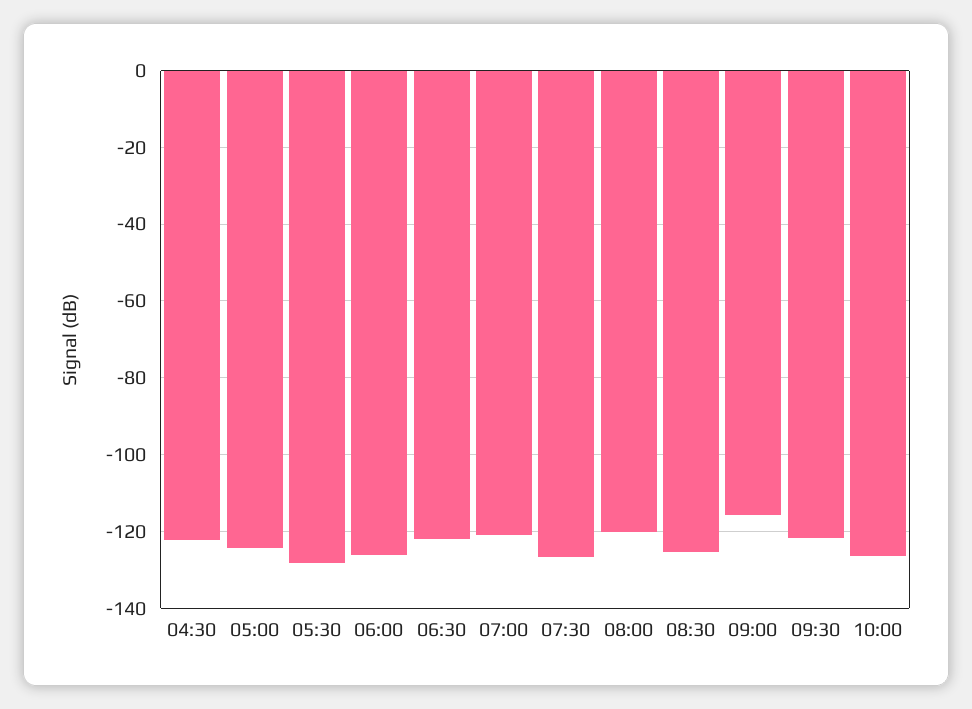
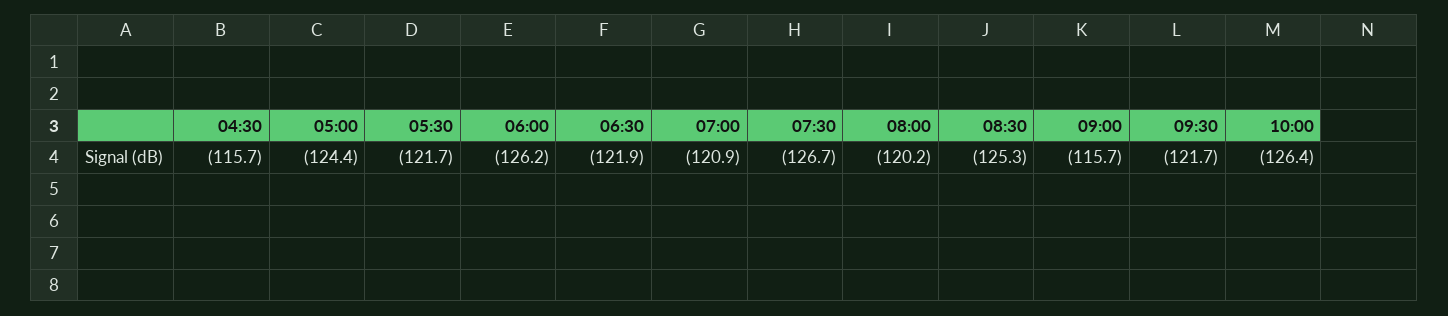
  {
-   "04:30": -122,
+   "04:30": -115.7,
    "05:00": -124.4,
-   "05:30": -128,
+   "05:30": -121.7,
    "06:00": -126.2,
    "06:30": -121.9,
    "07:00": -120.9,
    "07:30": -126.7,
    "08:00": -120.2,
    "08:30": -125.3,
    "09:00": -115.7,
    "09:30": -121.7,
    "10:00": -126.4
  }

